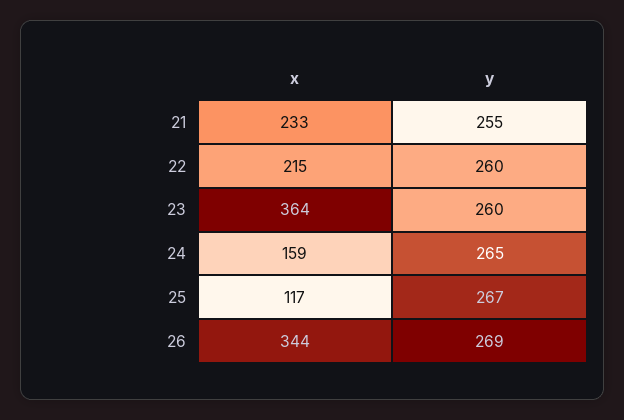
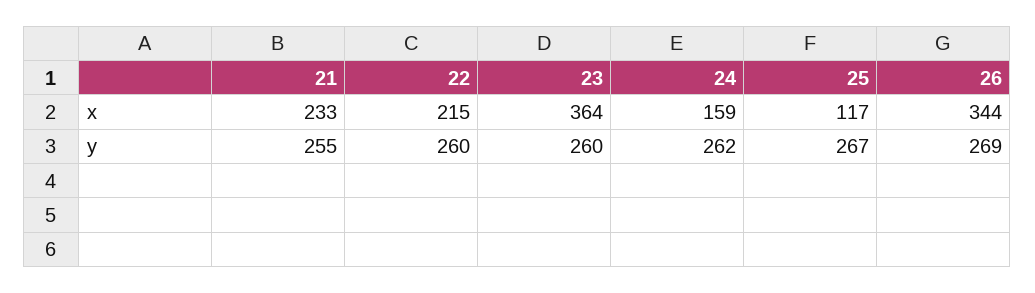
  {
    "x": {
      "21": 233,
      "22": 215,
      "23": 364,
      "24": 159,
      "25": 117,
      "26": 344
    },
    "y": {
      "21": 255,
      "22": 260,
      "23": 260,
-     "24": 265,
+     "24": 262,
      "25": 267,
      "26": 269
    }
  }

